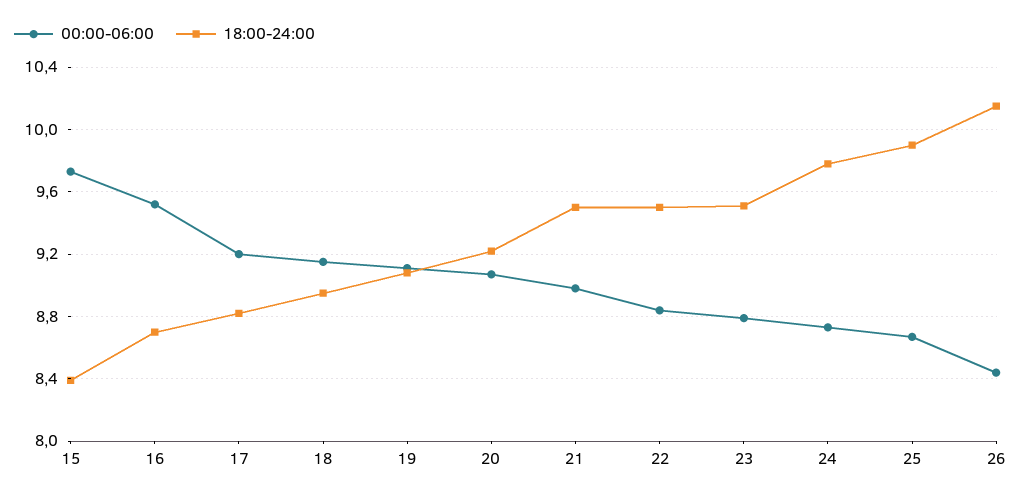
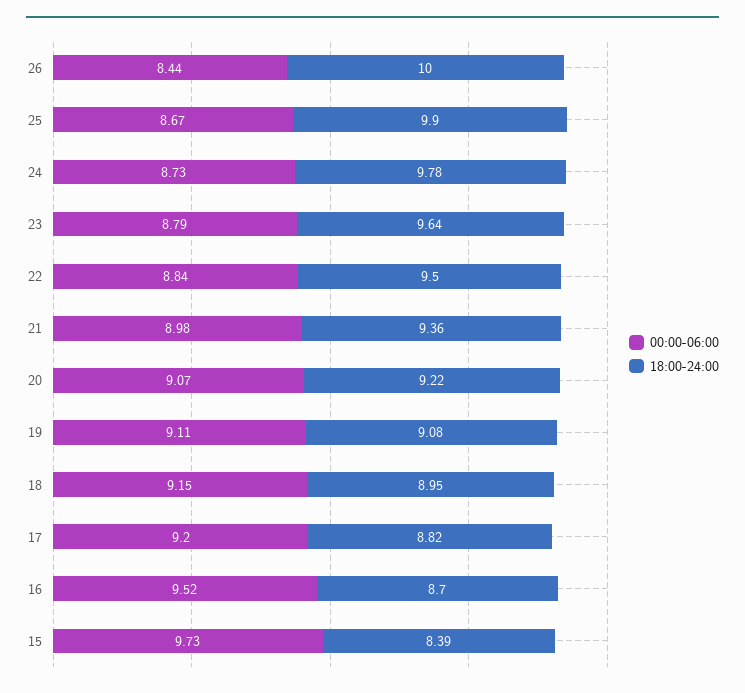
  {
    "00:00-06:00": {
      "15": 9.73,
      "16": 9.52,
      "17": 9.2,
      "18": 9.15,
      "19": 9.11,
      "20": 9.07,
      "21": 8.98,
      "22": 8.84,
      "23": 8.79,
      "24": 8.73,
      "25": 8.67,
      "26": 8.44
    },
    "18:00-24:00": {
      "15": 8.39,
      "16": 8.7,
      "17": 8.82,
      "18": 8.95,
      "19": 9.08,
      "20": 9.22,
-     "21": 9.5,
+     "21": 9.36,
      "22": 9.5,
-     "23": 9.5,
+     "23": 9.64,
      "24": 9.78,
      "25": 9.9,
-     "26": 10.15
+     "26": 10
    }
  }

